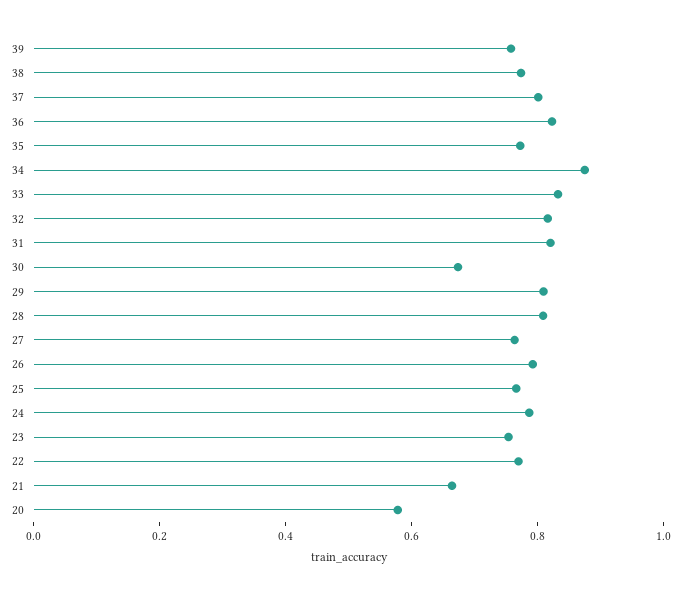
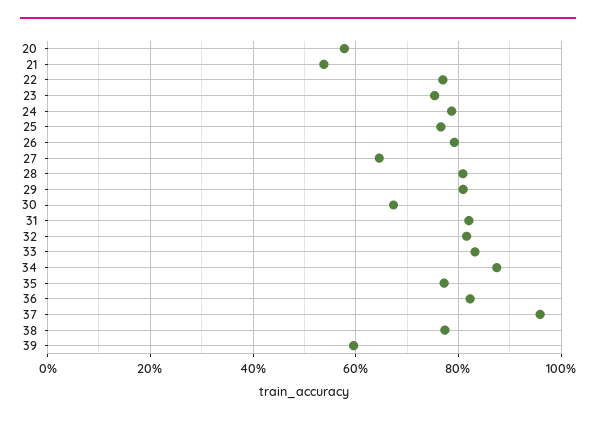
  {
-   "39": 0.75,
+   "39": 0.6,
    "38": 0.78,
-   "37": 0.8,
+   "37": 0.96,
    "36": 0.82,
    "35": 0.78,
    "34": 0.88,
    "33": 0.84,
    "32": 0.82,
    "31": 0.82,
    "30": 0.68,
    "29": 0.8,
    "28": 0.8,
-   "27": 0.75,
+   "27": 0.64,
    "26": 0.8,
    "25": 0.76,
    "24": 0.78,
    "23": 0.76,
    "22": 0.76,
-   "21": 0.65,
+   "21": 0.54,
    "20": 0.58
  }

